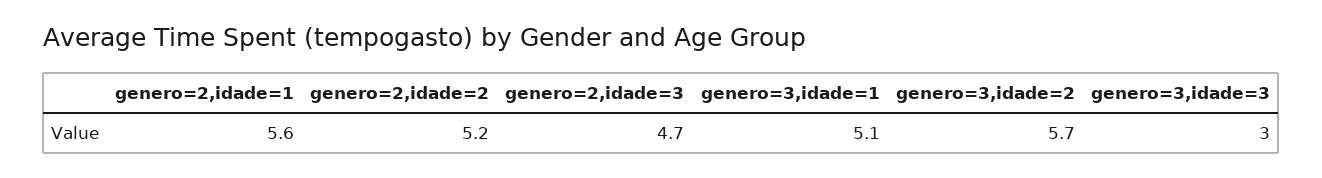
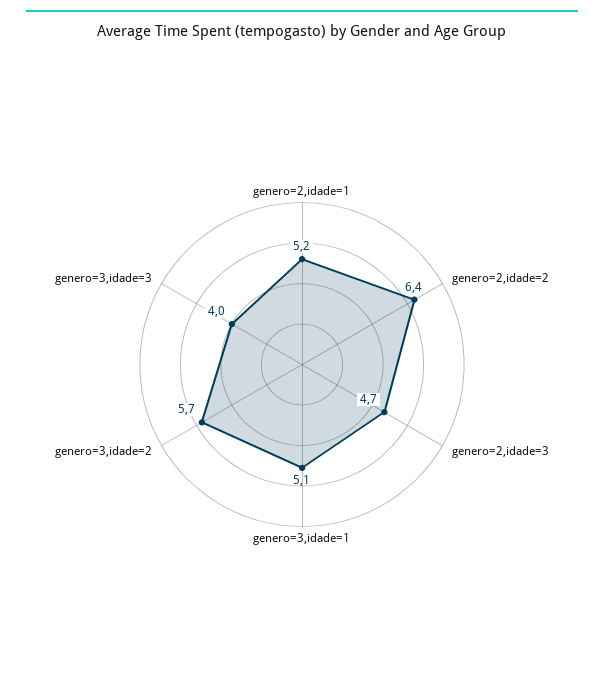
  {
-   "genero=2,idade=1": 5.6,
+   "genero=2,idade=1": 5.2,
-   "genero=2,idade=2": 5.2,
+   "genero=2,idade=2": 6.4,
    "genero=2,idade=3": 4.7,
    "genero=3,idade=1": 5.1,
    "genero=3,idade=2": 5.7,
-   "genero=3,idade=3": 3
+   "genero=3,idade=3": 4
  }

